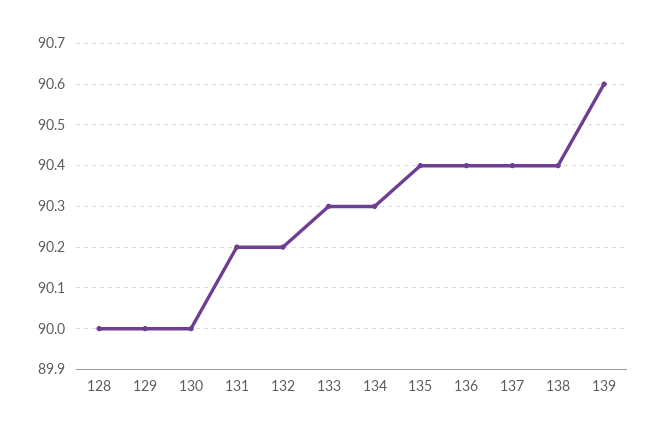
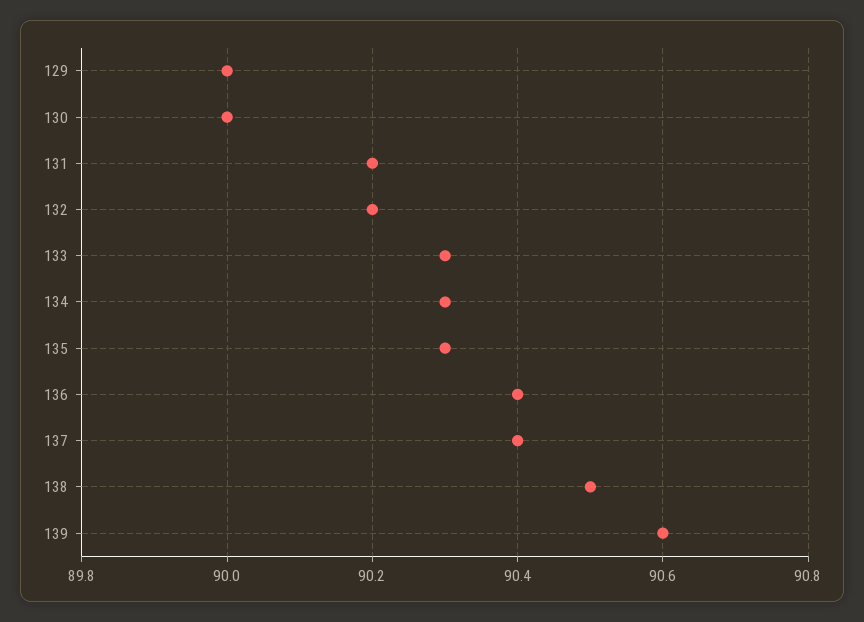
  {
-   "128": 90,
    "129": 90,
    "130": 90,
    "131": 90.2,
    "132": 90.2,
    "133": 90.3,
    "134": 90.3,
-   "135": 90.4,
+   "135": 90.3,
    "136": 90.4,
    "137": 90.4,
-   "138": 90.4,
+   "138": 90.5,
    "139": 90.6
  }

